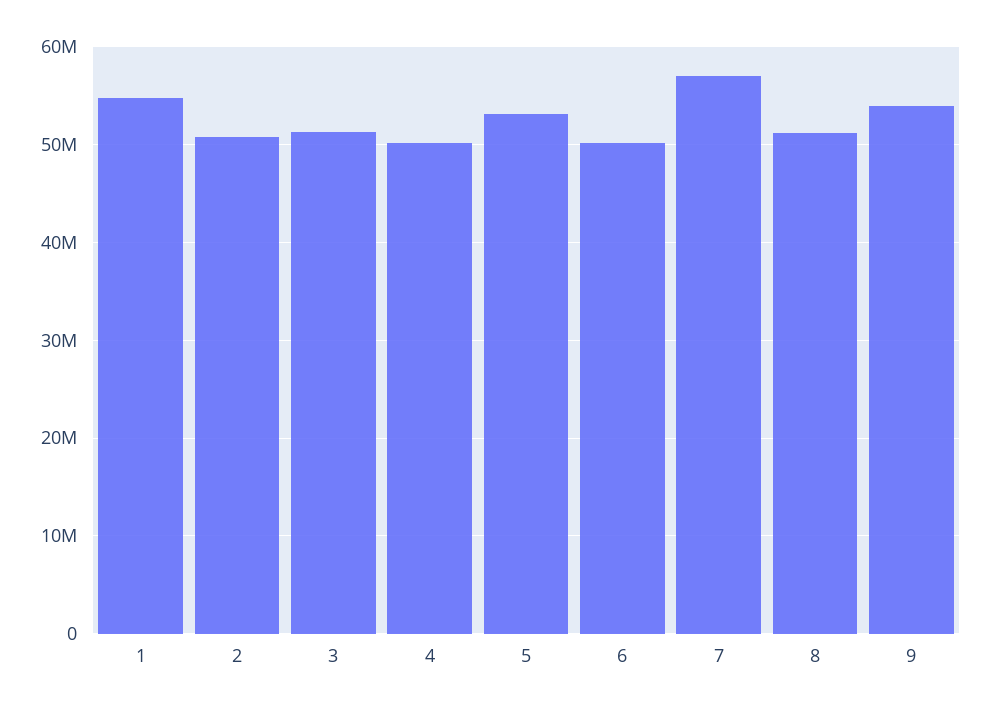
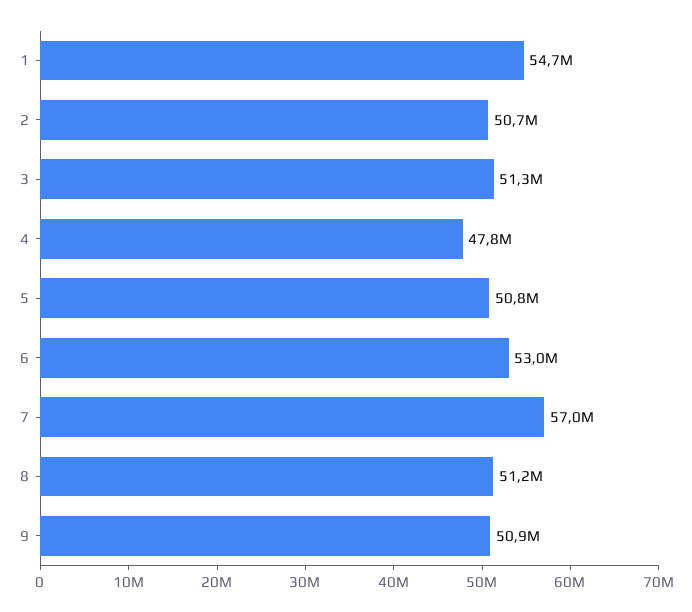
  {
    "1": 54700000,
    "2": 50700000,
    "3": 51300000,
-   "4": 50000000,
+   "4": 47800000,
-   "5": 53000000,
+   "5": 50800000,
-   "6": 50000000,
+   "6": 53000000,
    "7": 57000000,
    "8": 51200000,
-   "9": 54000000
+   "9": 50900000
  }

